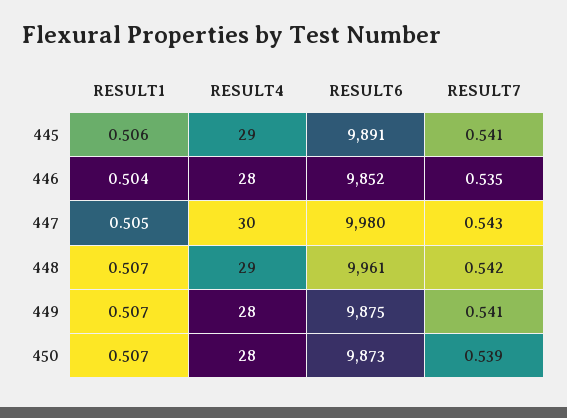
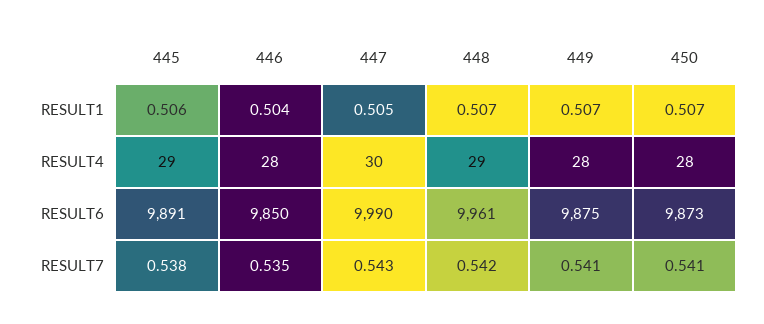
  {
    "RESULT1": {
      "445": 0.506,
      "446": 0.504,
      "447": 0.505,
      "448": 0.507,
      "449": 0.507,
      "450": 0.507
    },
    "RESULT4": {
      "445": 29,
      "446": 28,
      "447": 30,
      "448": 29,
      "449": 28,
      "450": 28
    },
    "RESULT6": {
      "445": 9891,
-     "446": 9852,
+     "446": 9850,
-     "447": 9980,
+     "447": 9990,
      "448": 9961,
      "449": 9875,
      "450": 9873
    },
    "RESULT7": {
-     "445": 0.541,
+     "445": 0.538,
      "446": 0.535,
      "447": 0.543,
      "448": 0.542,
      "449": 0.541,
-     "450": 0.539
+     "450": 0.541
    }
  }

